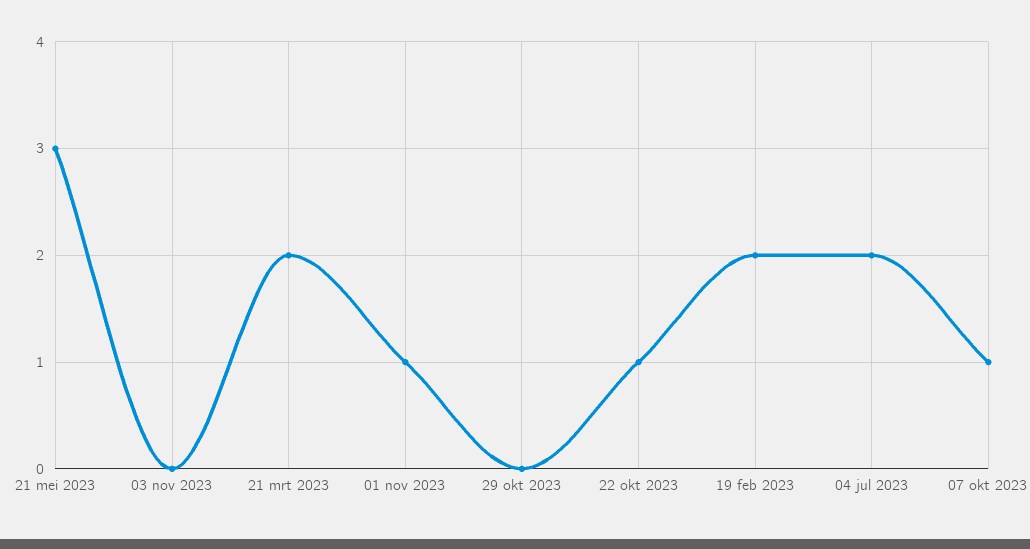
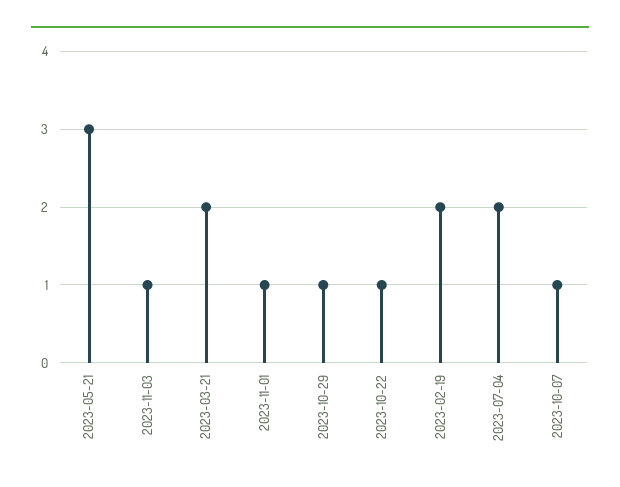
  {
    "21 mei 2023": 3,
-   "03 nov 2023": 0,
+   "03 nov 2023": 1,
    "21 mrt 2023": 2,
    "01 nov 2023": 1,
-   "29 okt 2023": 0,
+   "29 okt 2023": 1,
    "22 okt 2023": 1,
    "19 feb 2023": 2,
    "04 jul 2023": 2,
    "07 okt 2023": 1
  }

